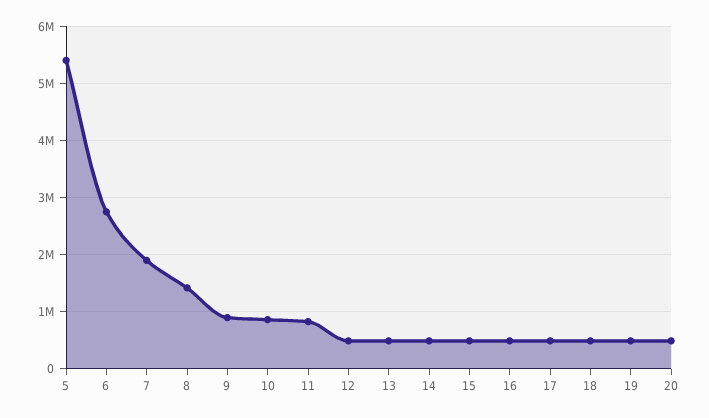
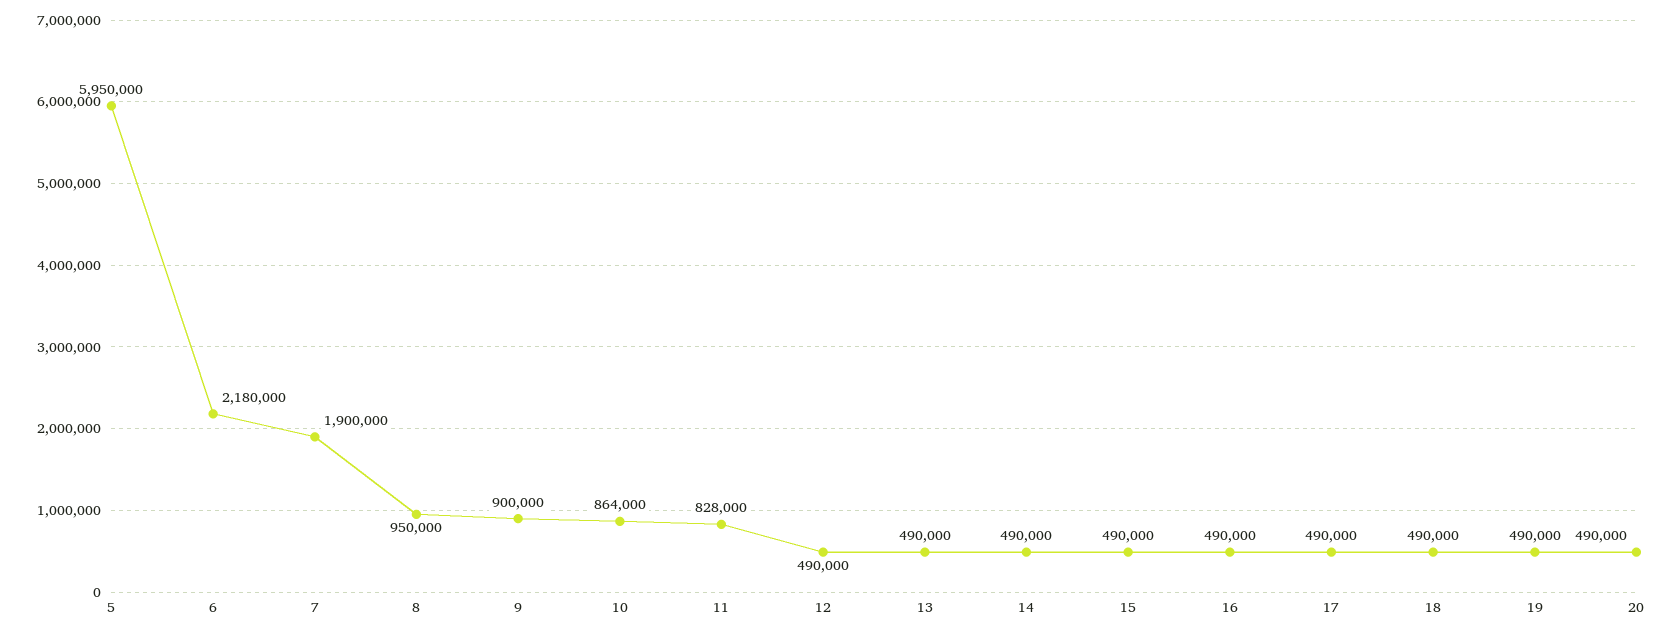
  {
-   "5": 5400000,
+   "5": 5950000,
-   "6": 2800000,
+   "6": 2180000,
    "7": 1900000,
-   "8": 1400000,
+   "8": 950000,
    "9": 900000,
    "10": 864000,
    "11": 828000,
    "12": 490000,
    "13": 490000,
    "14": 490000,
    "15": 490000,
    "16": 490000,
    "17": 490000,
    "18": 490000,
    "19": 490000,
    "20": 490000
  }

